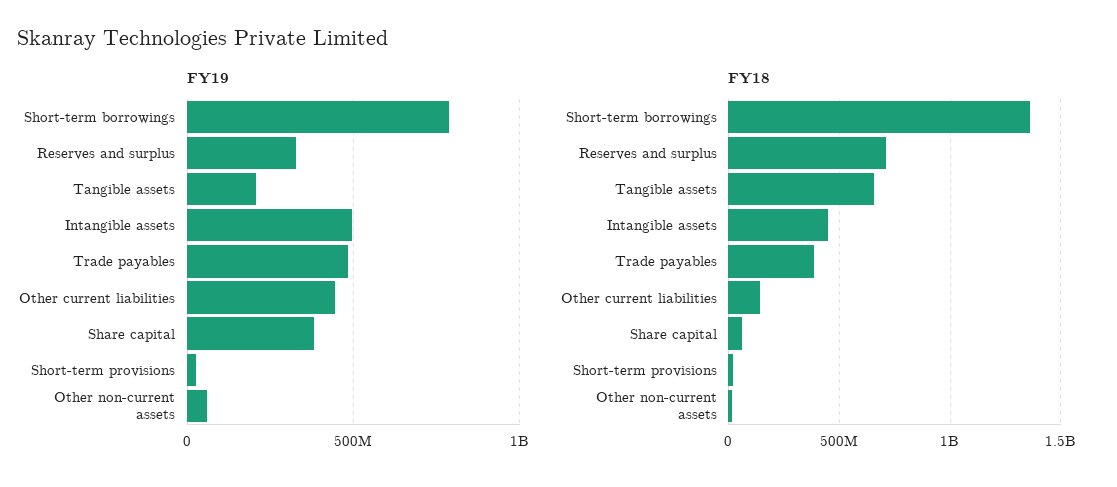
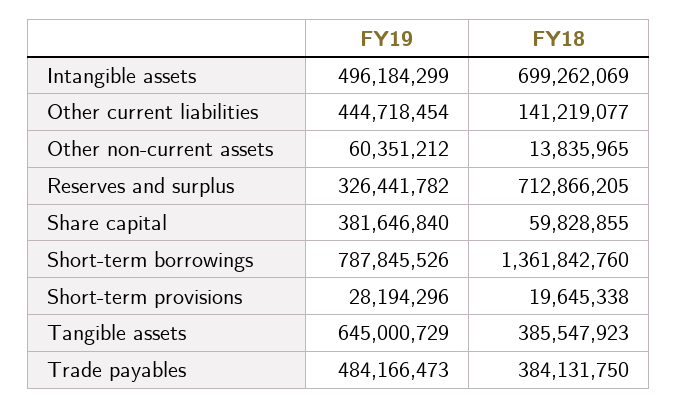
  {
    "FY19": {
      "Short-term borrowings": 787845526,
      "Reserves and surplus": 326441782,
-     "Tangible assets": 200000000,
+     "Tangible assets": 645000729,
      "Intangible assets": 496184299,
      "Trade payables": 484166473,
      "Other current liabilities": 444718454,
      "Share capital": 381646840,
      "Short-term provisions": 28194296,
      "Other non-current assets": 60351212
    },
    "FY18": {
      "Short-term borrowings": 1361842760,
      "Reserves and surplus": 712866205,
-     "Tangible assets": 650000000,
+     "Tangible assets": 385547923,
-     "Intangible assets": 450000000,
+     "Intangible assets": 699262069,
      "Trade payables": 384131750,
      "Other current liabilities": 141219077,
      "Share capital": 59828855,
      "Short-term provisions": 19645338,
      "Other non-current assets": 13835965
    }
  }

